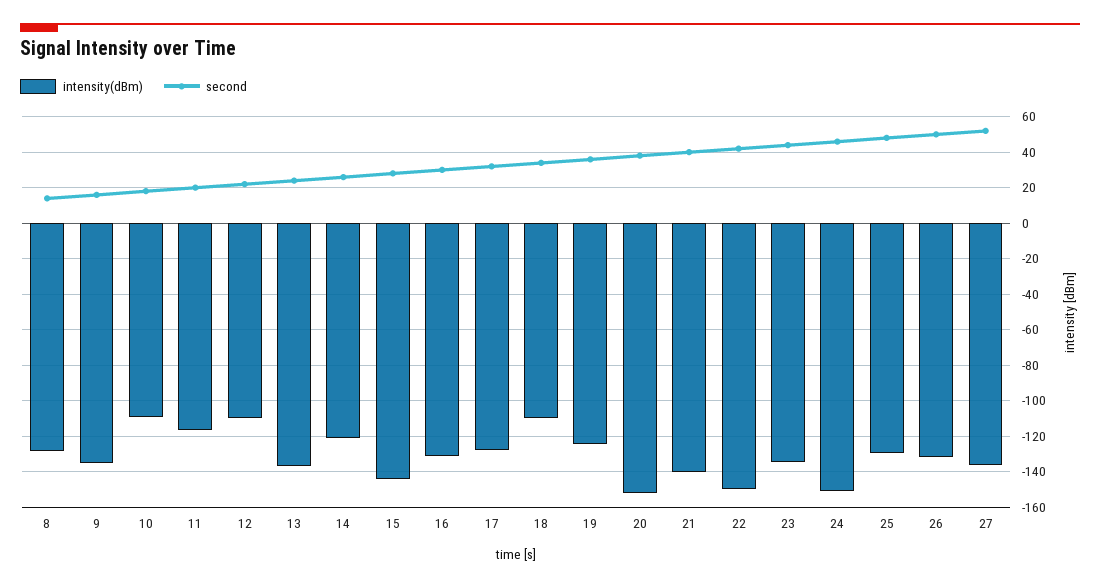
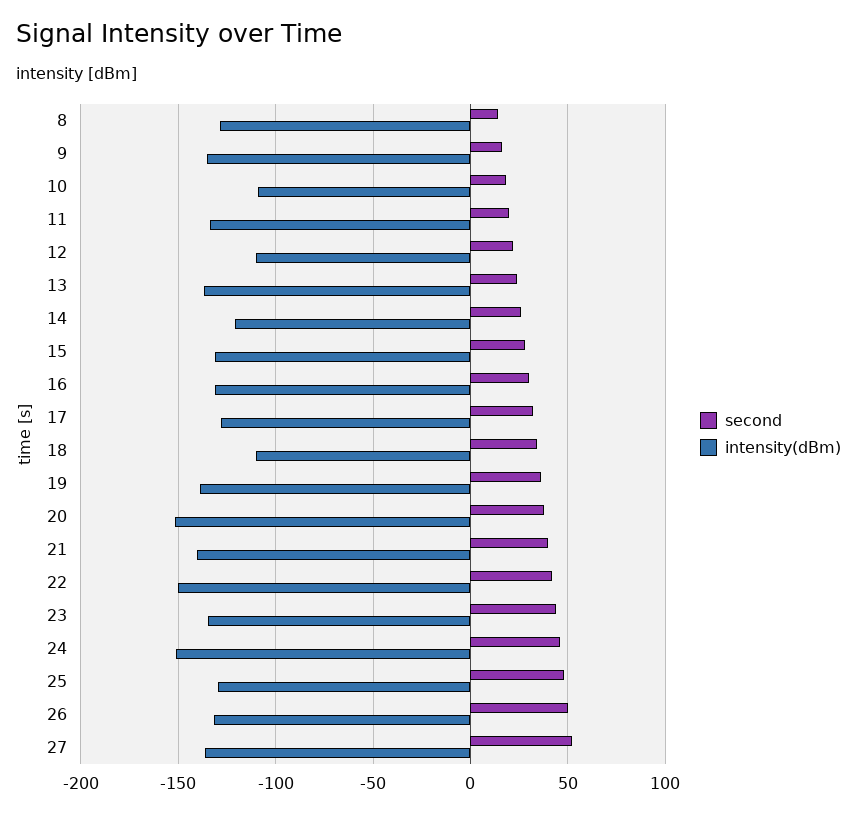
  {
    "intensity(dBm)": {
      "8": -130,
      "9": -135,
      "10": -110,
-     "11": -115,
+     "11": -135,
      "12": -110,
      "13": -135,
      "14": -120,
-     "15": -145,
+     "15": -130,
      "16": -130,
      "17": -130,
      "18": -110,
-     "19": -125,
+     "19": -140,
      "20": -150,
      "21": -140,
      "22": -150,
      "23": -135,
      "24": -150,
      "25": -130,
      "26": -130,
      "27": -135
    },
    "second": {
      "8": 15,
      "9": 15,
      "10": 20,
      "11": 20,
      "12": 20,
      "13": 25,
      "14": 25,
      "15": 30,
      "16": 30,
      "17": 30,
      "18": 35,
      "19": 35,
      "20": 40,
      "21": 40,
      "22": 40,
      "23": 45,
      "24": 45,
      "25": 50,
      "26": 50,
      "27": 50
    }
  }

